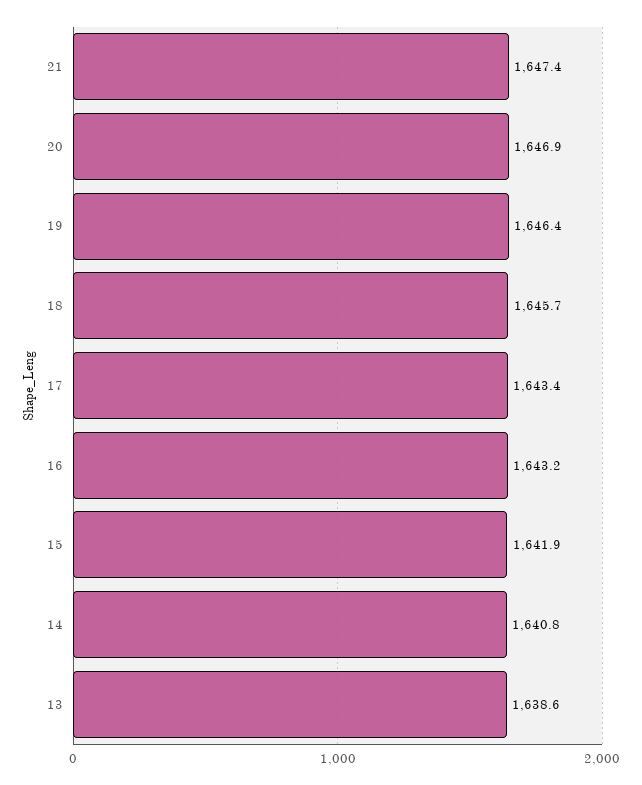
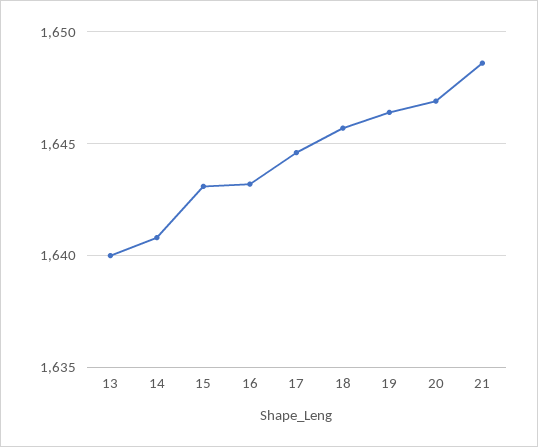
  {
-   "21": 1647.4,
+   "21": 1648.5,
    "20": 1646.9,
    "19": 1646.4,
    "18": 1645.7,
-   "17": 1643.4,
+   "17": 1644.5,
    "16": 1643.2,
-   "15": 1641.9,
+   "15": 1643,
    "14": 1640.8,
-   "13": 1638.6
+   "13": 1640
  }

